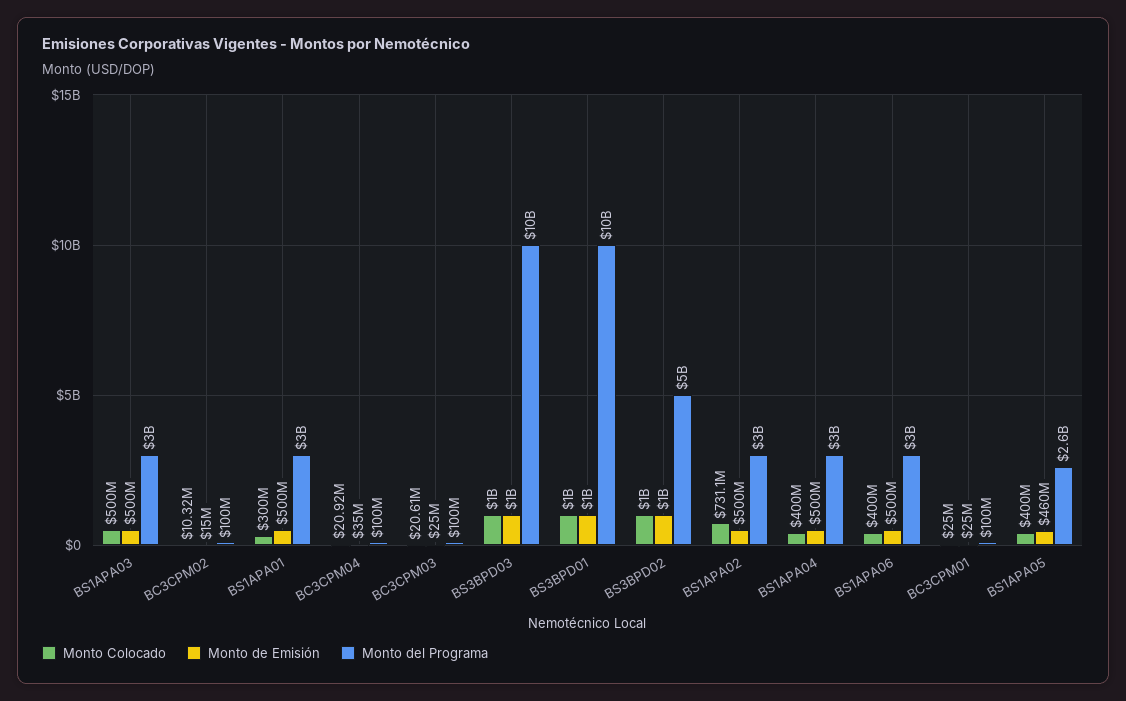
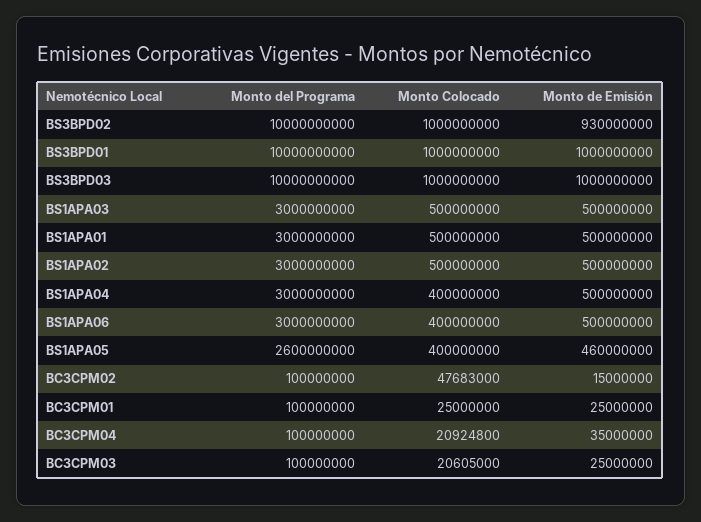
  {
    "Monto Colocado": {
      "BS1APA03": 500000000,
-     "BC3CPM02": 10320000,
+     "BC3CPM02": 47683000,
-     "BS1APA01": 300000000,
+     "BS1APA01": 500000000,
      "BC3CPM04": 20924800,
      "BC3CPM03": 20605000,
      "BS3BPD03": 1000000000,
      "BS3BPD01": 1000000000,
      "BS3BPD02": 1000000000,
-     "BS1APA02": 731100000,
+     "BS1APA02": 500000000,
      "BS1APA04": 400000000,
      "BS1APA06": 400000000,
      "BC3CPM01": 25000000,
      "BS1APA05": 400000000
    },
    "Monto de Emisión": {
      "BS1APA03": 500000000,
      "BC3CPM02": 15000000,
      "BS1APA01": 500000000,
      "BC3CPM04": 35000000,
      "BC3CPM03": 25000000,
      "BS3BPD03": 1000000000,
      "BS3BPD01": 1000000000,
-     "BS3BPD02": 1000000000,
+     "BS3BPD02": 930000000,
      "BS1APA02": 500000000,
      "BS1APA04": 500000000,
      "BS1APA06": 500000000,
      "BC3CPM01": 25000000,
      "BS1APA05": 460000000
    },
    "Monto del Programa": {
      "BS1APA03": 3000000000,
      "BC3CPM02": 100000000,
      "BS1APA01": 3000000000,
      "BC3CPM04": 100000000,
      "BC3CPM03": 100000000,
      "BS3BPD03": 10000000000,
      "BS3BPD01": 10000000000,
-     "BS3BPD02": 5000000000,
+     "BS3BPD02": 10000000000,
      "BS1APA02": 3000000000,
      "BS1APA04": 3000000000,
      "BS1APA06": 3000000000,
      "BC3CPM01": 100000000,
      "BS1APA05": 2600000000
    }
  }

